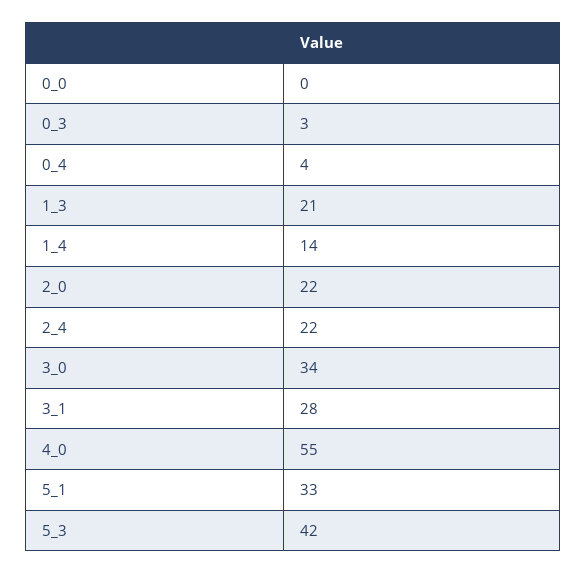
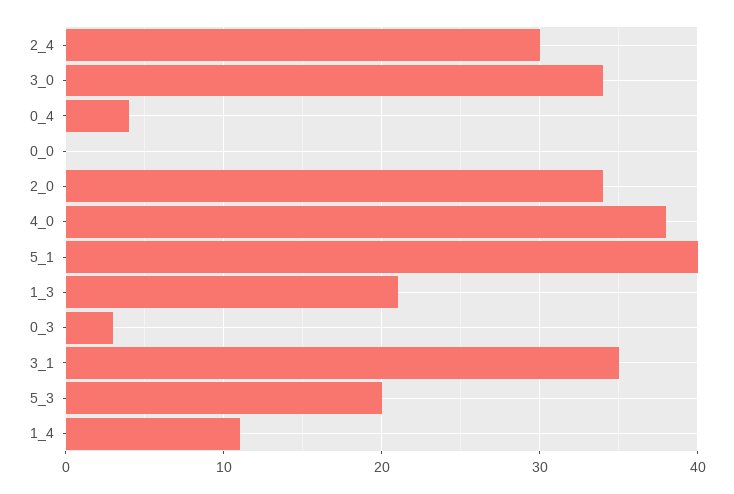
  {
    "0_0": 0,
    "0_3": 3,
    "0_4": 4,
    "1_3": 21,
-   "1_4": 14,
+   "1_4": 11,
-   "2_0": 22,
+   "2_0": 34,
-   "2_4": 22,
+   "2_4": 30,
    "3_0": 34,
-   "3_1": 28,
+   "3_1": 35,
-   "4_0": 55,
+   "4_0": 38,
-   "5_1": 33,
+   "5_1": 40,
-   "5_3": 42
+   "5_3": 20
  }

